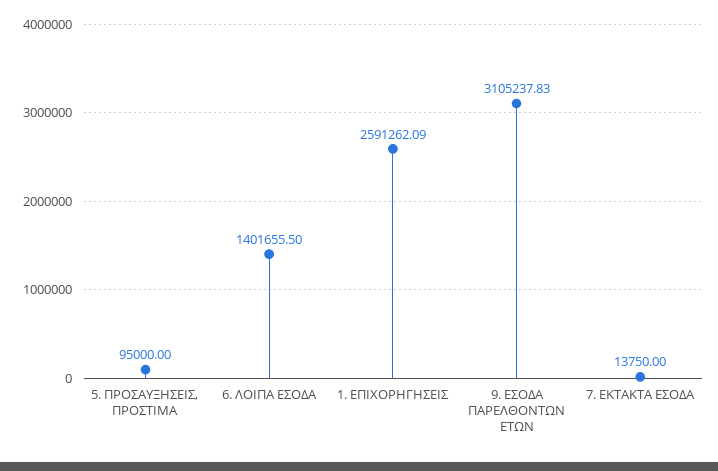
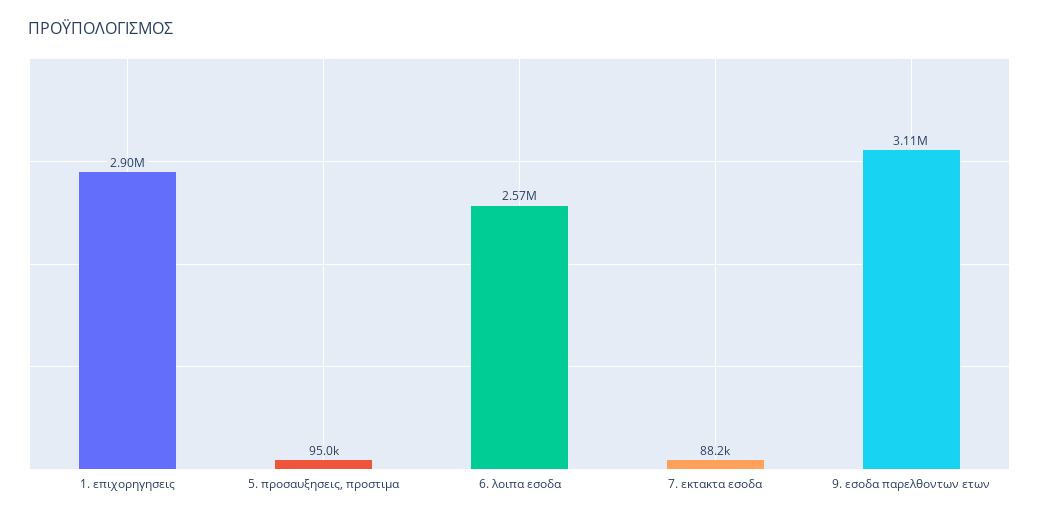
  {
    "5. ΠΡΟΣΑΥΞΗΣΕΙΣ, ΠΡΟΣΤΙΜΑ": 95000,
-   "6. ΛΟΙΠΑ ΕΣΟΔΑ": 1401655.5,
+   "6. ΛΟΙΠΑ ΕΣΟΔΑ": 2570000,
-   "1. ΕΠΙΧΟΡΗΓΗΣΕΙΣ": 2591262.09,
+   "1. ΕΠΙΧΟΡΗΓΗΣΕΙΣ": 2900000,
    "9. ΕΣΟΔΑ ΠΑΡΕΛΘΟΝΤΩΝ ΕΤΩΝ": 3105237.83,
-   "7. ΕΚΤΑΚΤΑ ΕΣΟΔΑ": 13750
+   "7. ΕΚΤΑΚΤΑ ΕΣΟΔΑ": 88200
  }

